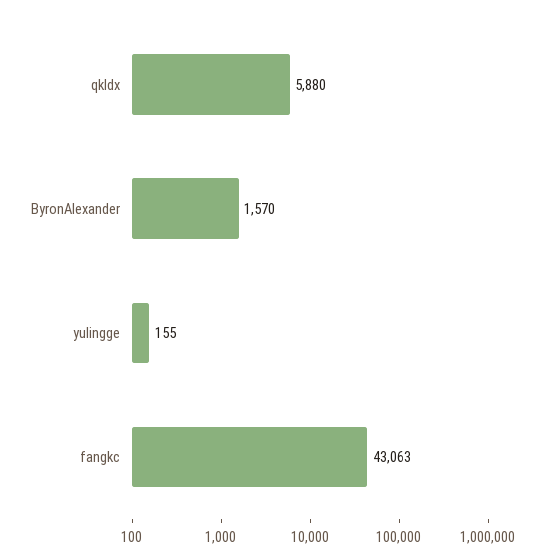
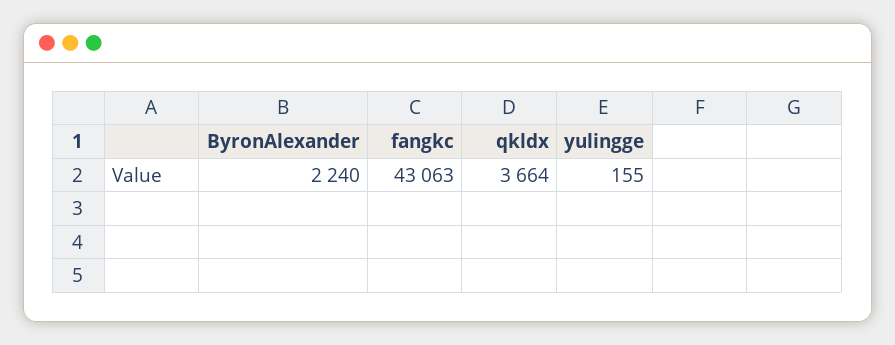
  {
-   "qkldx": 5880,
+   "qkldx": 3664,
-   "ByronAlexander": 1570,
+   "ByronAlexander": 2240,
    "yulingge": 155,
    "fangkc": 43063
  }

